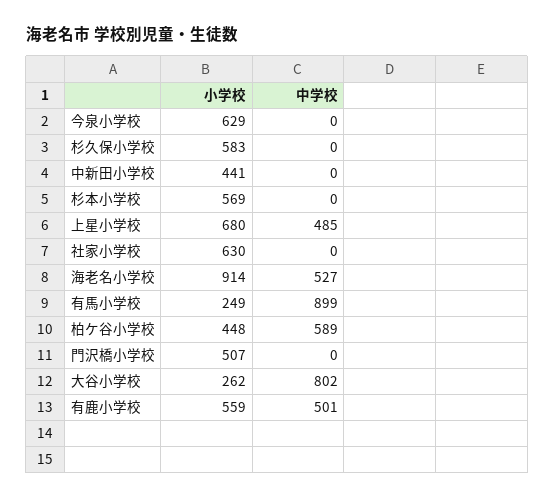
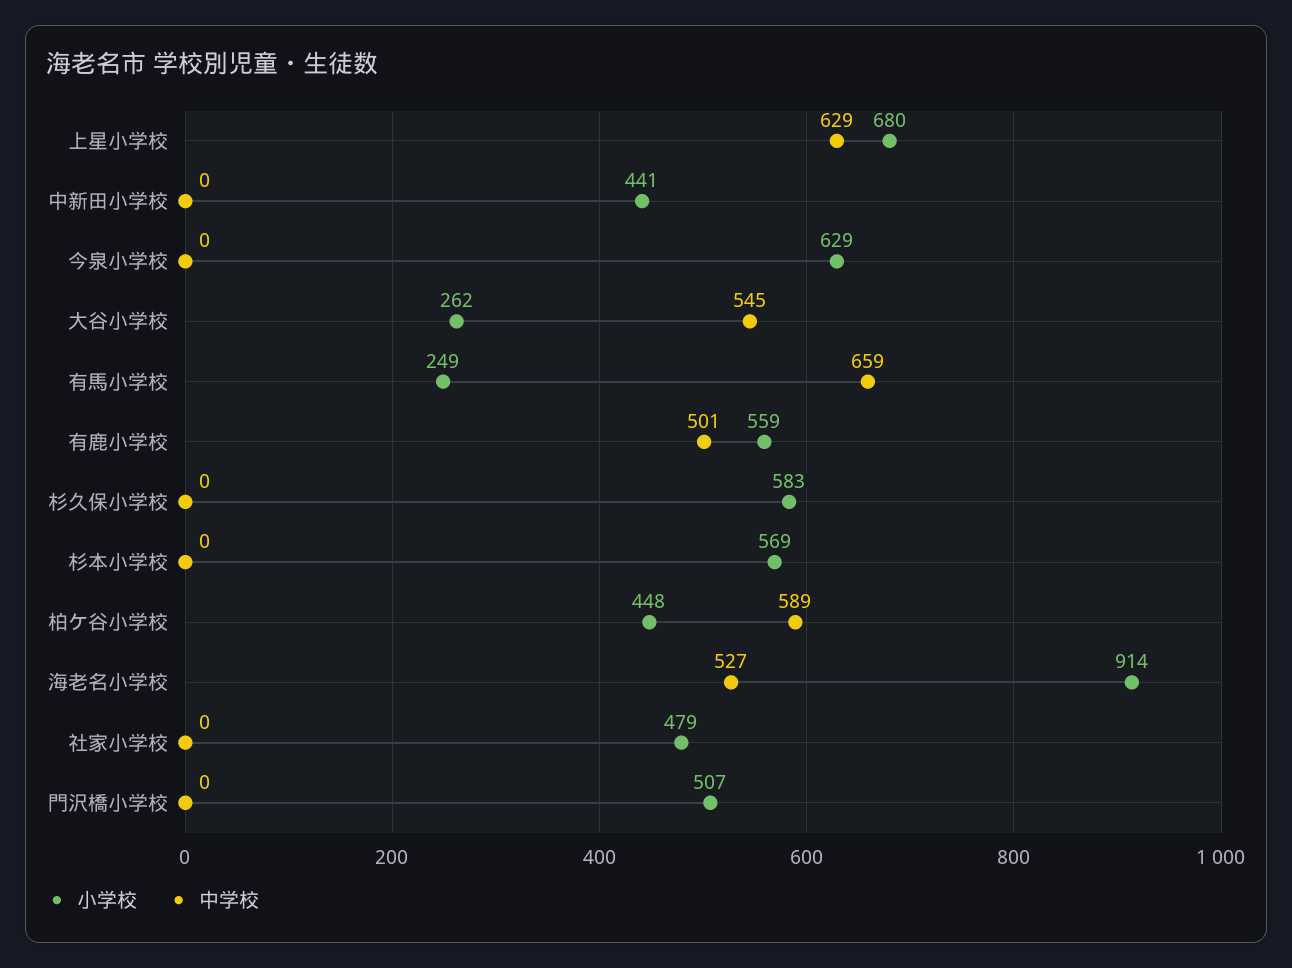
  {
    "小学校": {
      "今泉小学校": 629,
      "杉久保小学校": 583,
      "中新田小学校": 441,
      "杉本小学校": 569,
      "上星小学校": 680,
-     "社家小学校": 630,
+     "社家小学校": 479,
      "海老名小学校": 914,
      "有馬小学校": 249,
      "柏ケ谷小学校": 448,
      "門沢橋小学校": 507,
      "大谷小学校": 262,
      "有鹿小学校": 559
    },
    "中学校": {
      "今泉小学校": 0,
      "杉久保小学校": 0,
      "中新田小学校": 0,
      "杉本小学校": 0,
-     "上星小学校": 485,
+     "上星小学校": 629,
      "社家小学校": 0,
      "海老名小学校": 527,
-     "有馬小学校": 899,
+     "有馬小学校": 659,
      "柏ケ谷小学校": 589,
      "門沢橋小学校": 0,
-     "大谷小学校": 802,
+     "大谷小学校": 545,
      "有鹿小学校": 501
    }
  }

